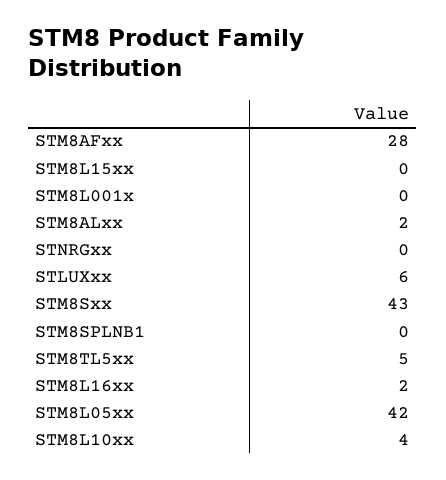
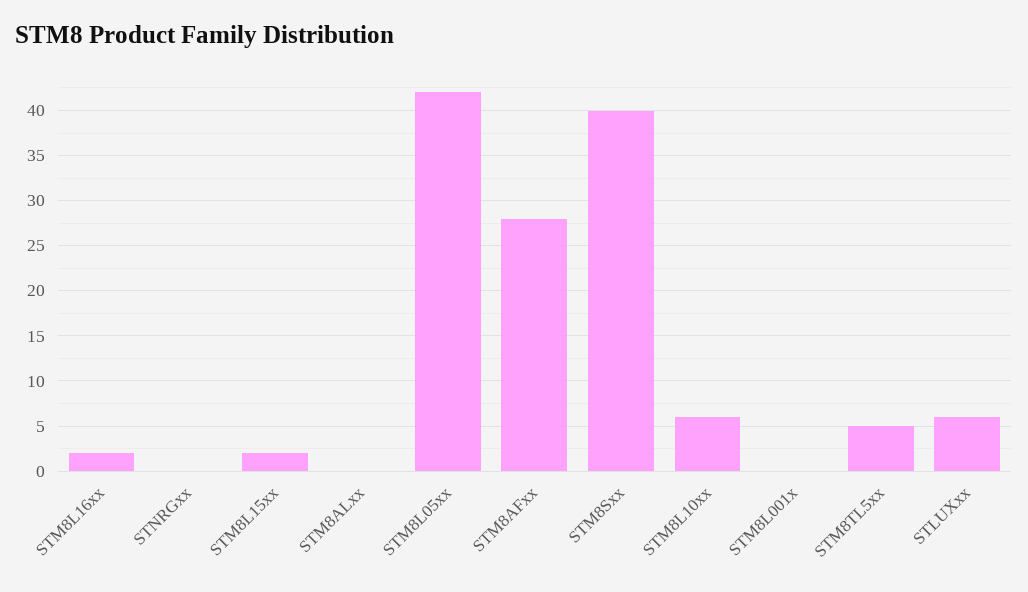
  {
    "STM8AFxx": 28,
-   "STM8L15xx": 0,
+   "STM8L15xx": 2,
    "STM8L001x": 0,
-   "STM8ALxx": 2,
+   "STM8ALxx": 0,
    "STNRGxx": 0,
    "STLUXxx": 6,
-   "STM8Sxx": 43,
+   "STM8Sxx": 40,
-   "STM8SPLNB1": 0,
    "STM8TL5xx": 5,
    "STM8L16xx": 2,
    "STM8L05xx": 42,
-   "STM8L10xx": 4
+   "STM8L10xx": 6
  }

